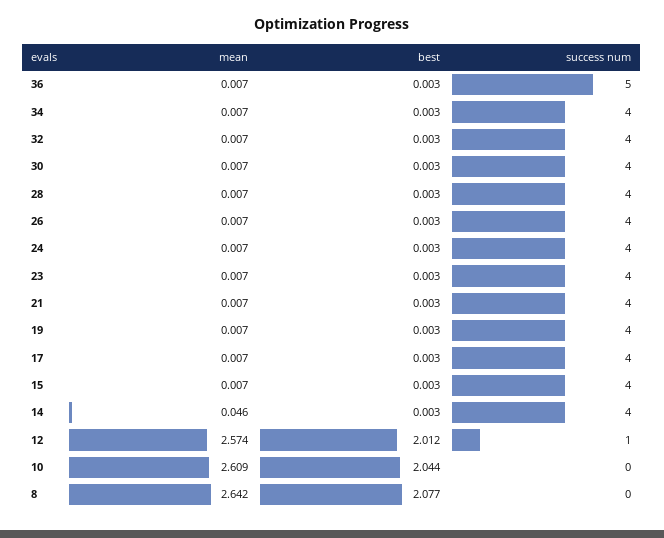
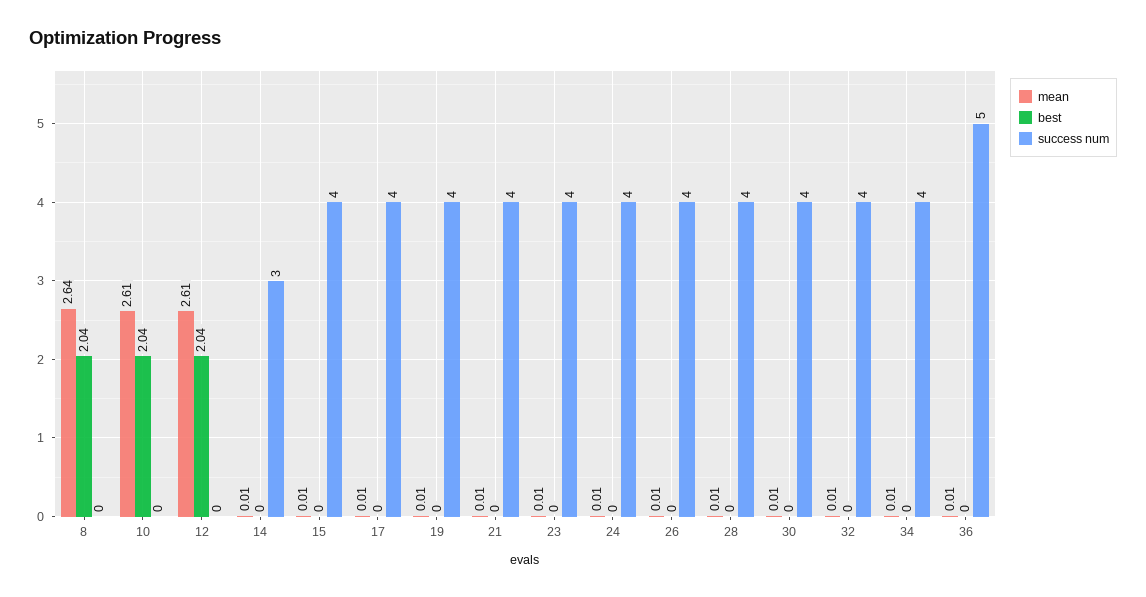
  {
    "mean": {
      "36": 0.007,
      "34": 0.007,
      "32": 0.007,
      "30": 0.007,
      "28": 0.007,
      "26": 0.007,
      "24": 0.007,
      "23": 0.007,
      "21": 0.007,
      "19": 0.007,
      "17": 0.007,
      "15": 0.007,
-     "14": 0.046,
+     "14": 0.01,
-     "12": 2.574,
+     "12": 2.61,
      "10": 2.609,
      "8": 2.642
    },
    "best": {
      "36": 0.003,
      "34": 0.003,
      "32": 0.003,
      "30": 0.003,
      "28": 0.003,
      "26": 0.003,
      "24": 0.003,
      "23": 0.003,
      "21": 0.003,
      "19": 0.003,
      "17": 0.003,
      "15": 0.003,
      "14": 0.003,
-     "12": 2.012,
+     "12": 2.04,
      "10": 2.044,
-     "8": 2.077
+     "8": 2.04
    },
    "success num": {
      "36": 5,
      "34": 4,
      "32": 4,
      "30": 4,
      "28": 4,
      "26": 4,
      "24": 4,
      "23": 4,
      "21": 4,
      "19": 4,
      "17": 4,
      "15": 4,
-     "14": 4,
+     "14": 3,
-     "12": 1,
+     "12": 0,
      "10": 0,
      "8": 0
    }
  }

